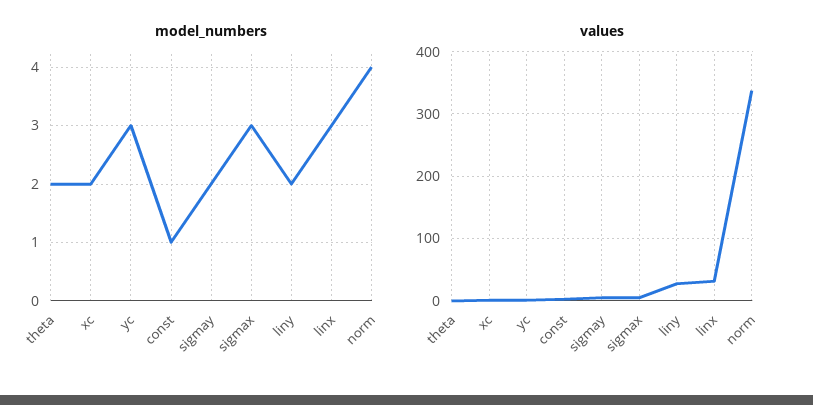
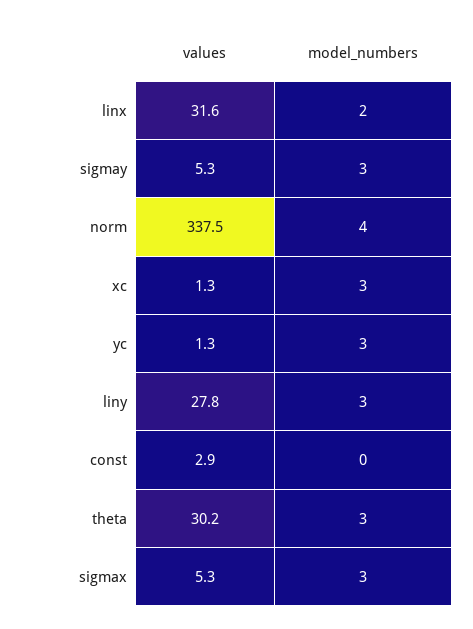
  {
    "model_numbers": {
-     "theta": 2,
+     "theta": 3,
-     "xc": 2,
+     "xc": 3,
      "yc": 3,
-     "const": 1,
+     "const": 0,
-     "sigmay": 2,
+     "sigmay": 3,
      "sigmax": 3,
-     "liny": 2,
+     "liny": 3,
-     "linx": 3,
+     "linx": 2,
      "norm": 4
    },
    "values": {
-     "theta": 0,
+     "theta": 30.2,
      "xc": 1.3,
      "yc": 1.3,
      "const": 2.9,
      "sigmay": 5.3,
      "sigmax": 5.3,
      "liny": 27.8,
      "linx": 31.6,
      "norm": 337.5
    }
  }

